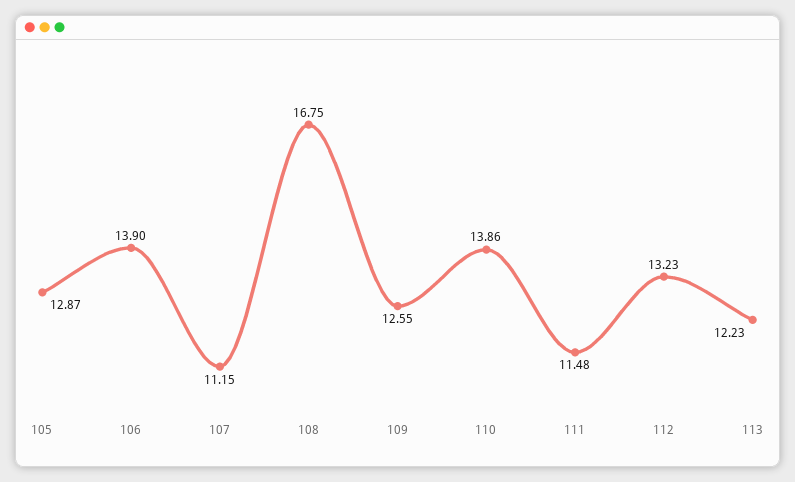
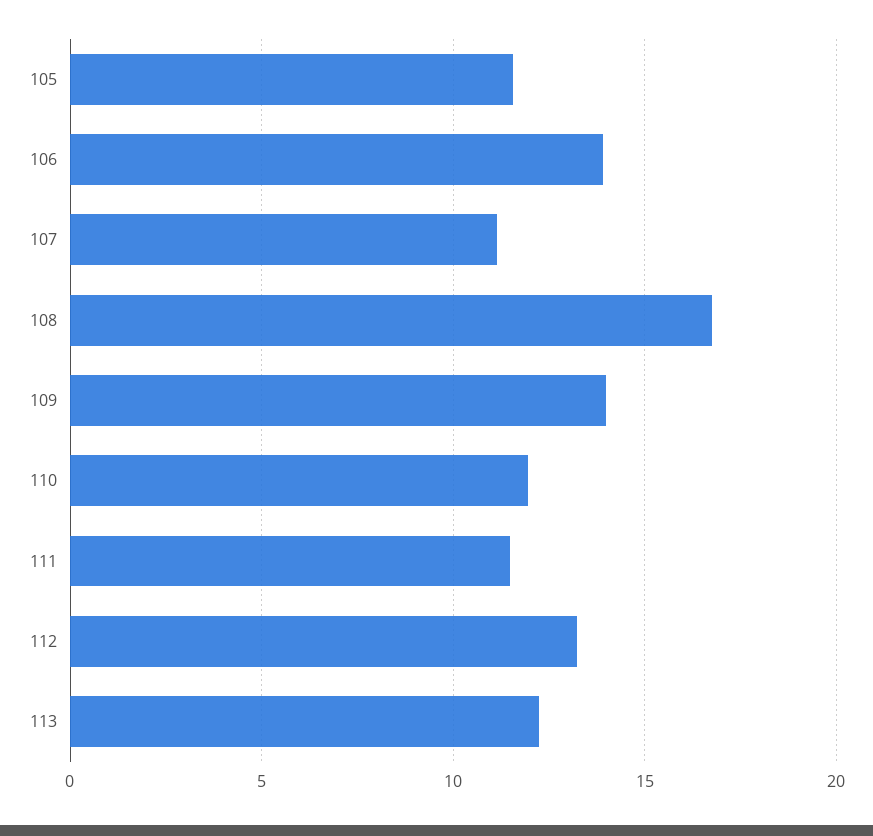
  {
-   "105": 12.87,
+   "105": 11.5,
    "106": 13.9,
    "107": 11.15,
    "108": 16.75,
-   "109": 12.55,
+   "109": 14,
-   "110": 13.86,
+   "110": 12,
    "111": 11.48,
    "112": 13.23,
    "113": 12.23
  }

